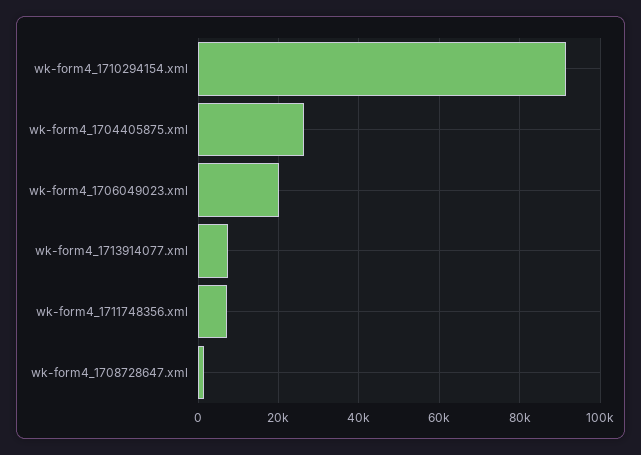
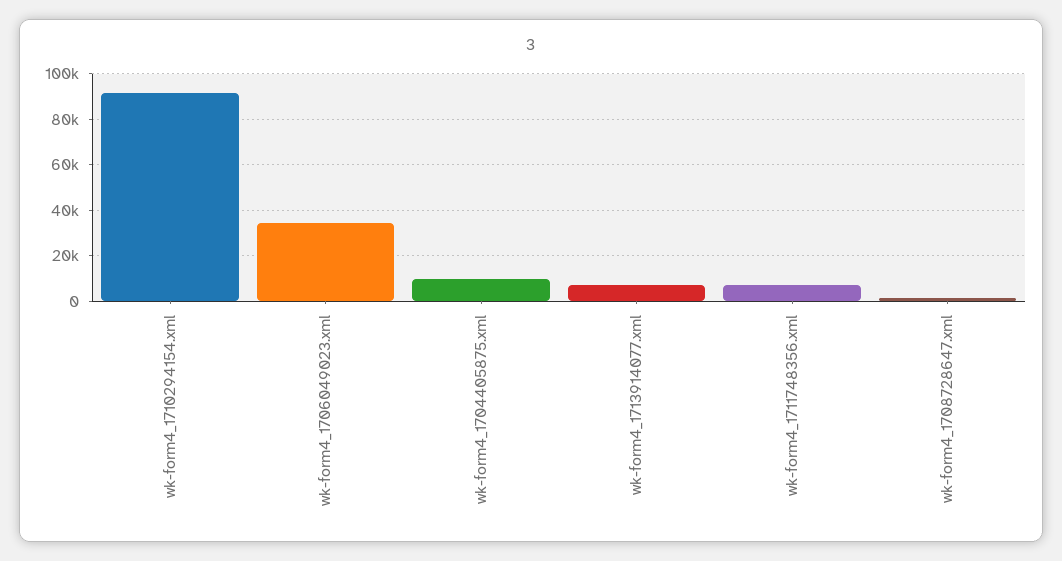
  {
    "wk-form4_1710294154.xml": 92000,
-   "wk-form4_1704405875.xml": 26000,
+   "wk-form4_1704405875.xml": 10000,
-   "wk-form4_1706049023.xml": 20000,
+   "wk-form4_1706049023.xml": 35000,
    "wk-form4_1713914077.xml": 8000,
    "wk-form4_1711748356.xml": 8000,
    "wk-form4_1708728647.xml": 2000
  }

